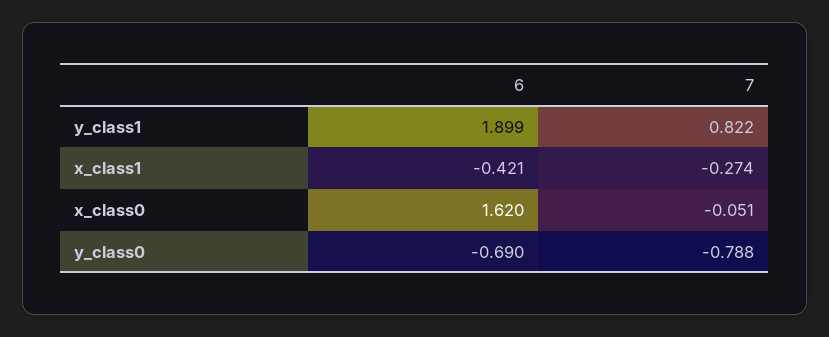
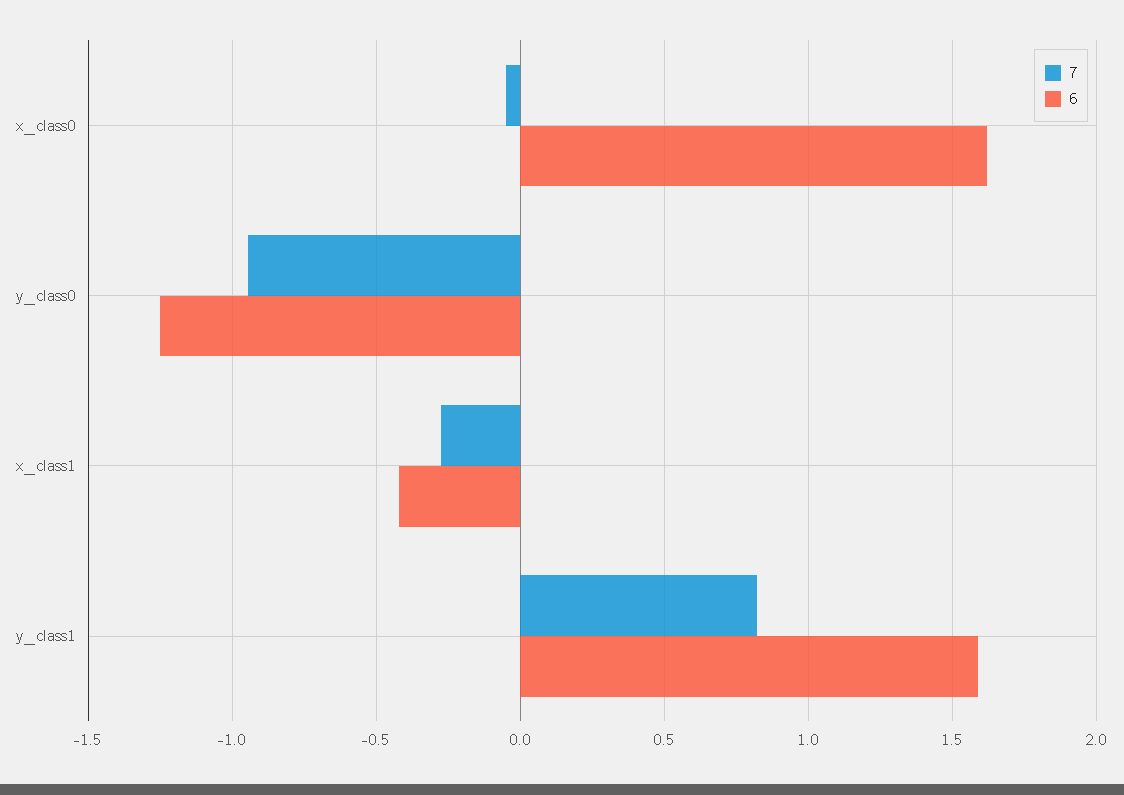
  {
    "6": {
-     "y_class1": 1.899,
+     "y_class1": 1.6,
      "x_class1": -0.421,
      "x_class0": 1.62,
-     "y_class0": -0.69
+     "y_class0": -1.25
    },
    "7": {
      "y_class1": 0.822,
      "x_class1": -0.274,
      "x_class0": -0.051,
-     "y_class0": -0.788
+     "y_class0": -0.95
    }
  }

